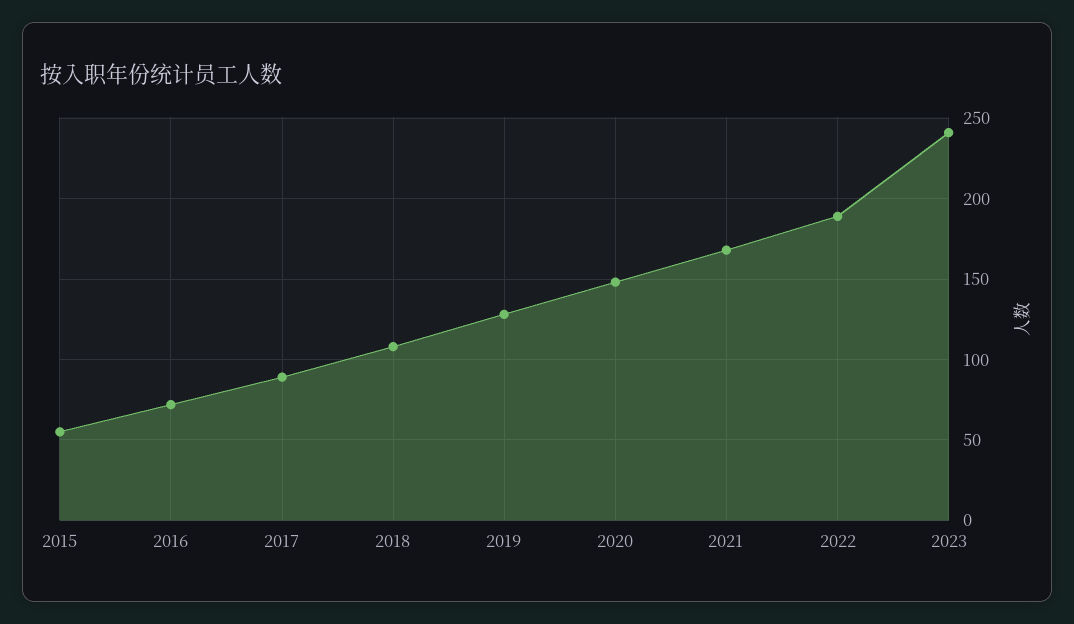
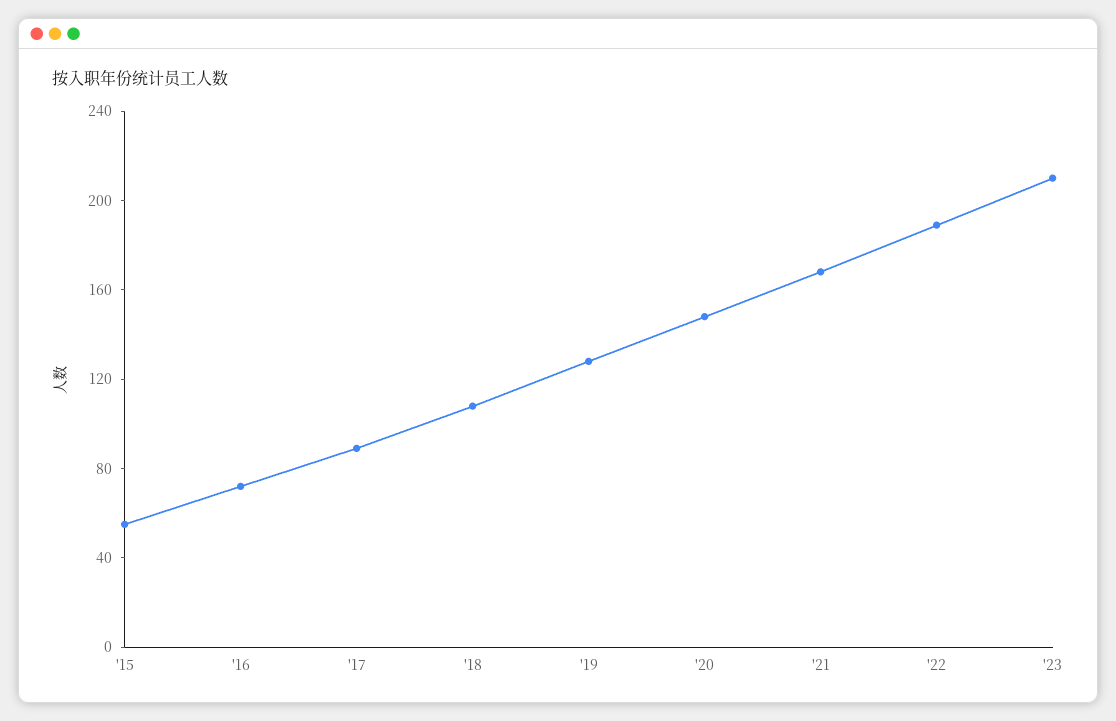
  {
    "2015": 55,
    "2016": 70,
    "2017": 90,
    "2018": 110,
    "2019": 130,
    "2020": 150,
    "2021": 170,
    "2022": 190,
-   "2023": 240
+   "2023": 210
  }

